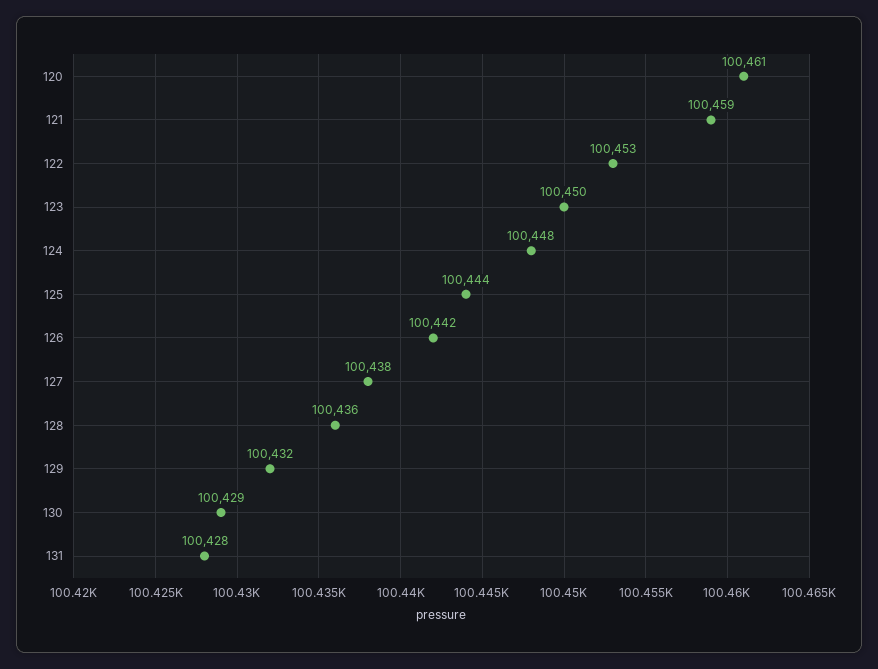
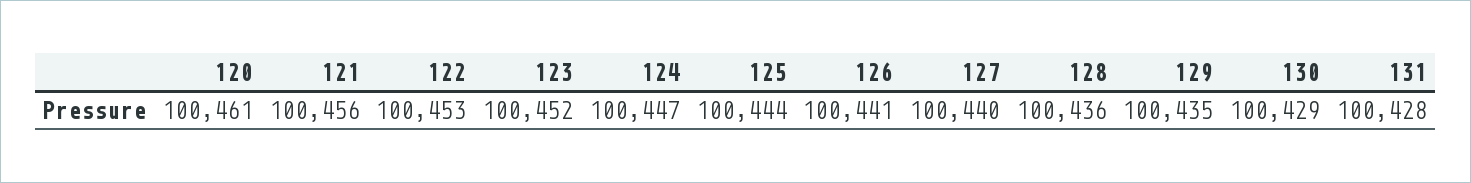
  {
    "120": 100461,
-   "121": 100459,
+   "121": 100456,
    "122": 100453,
-   "123": 100450,
+   "123": 100452,
-   "124": 100448,
+   "124": 100447,
    "125": 100444,
-   "126": 100442,
+   "126": 100441,
-   "127": 100438,
+   "127": 100440,
    "128": 100436,
-   "129": 100432,
+   "129": 100435,
    "130": 100429,
    "131": 100428
  }

